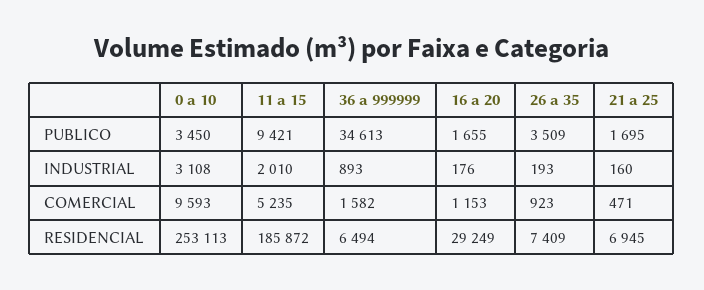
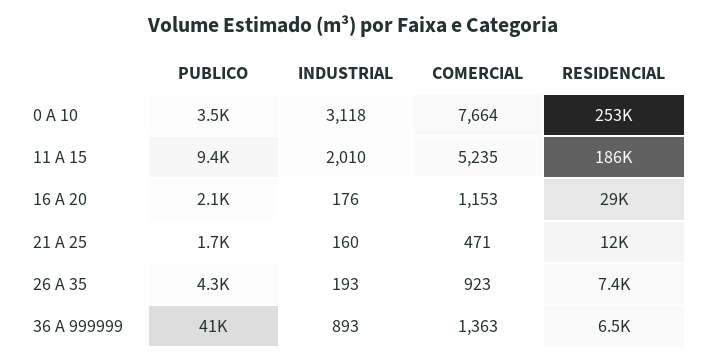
  {
    "0 a 10": {
      "PUBLICO": 3450,
-     "INDUSTRIAL": 3108,
+     "INDUSTRIAL": 3118,
-     "COMERCIAL": 9593,
+     "COMERCIAL": 7664,
      "RESIDENCIAL": 253113
    },
    "11 a 15": {
      "PUBLICO": 9421,
      "INDUSTRIAL": 2010,
      "COMERCIAL": 5235,
      "RESIDENCIAL": 185872
    },
    "36 a 999999": {
-     "PUBLICO": 34613,
+     "PUBLICO": 41000,
      "INDUSTRIAL": 893,
-     "COMERCIAL": 1582,
+     "COMERCIAL": 1363,
      "RESIDENCIAL": 6494
    },
    "16 a 20": {
-     "PUBLICO": 1655,
+     "PUBLICO": 2100,
      "INDUSTRIAL": 176,
      "COMERCIAL": 1153,
      "RESIDENCIAL": 29249
    },
    "26 a 35": {
-     "PUBLICO": 3509,
+     "PUBLICO": 4300,
      "INDUSTRIAL": 193,
      "COMERCIAL": 923,
      "RESIDENCIAL": 7409
    },
    "21 a 25": {
      "PUBLICO": 1695,
      "INDUSTRIAL": 160,
      "COMERCIAL": 471,
-     "RESIDENCIAL": 6945
+     "RESIDENCIAL": 12000
    }
  }

